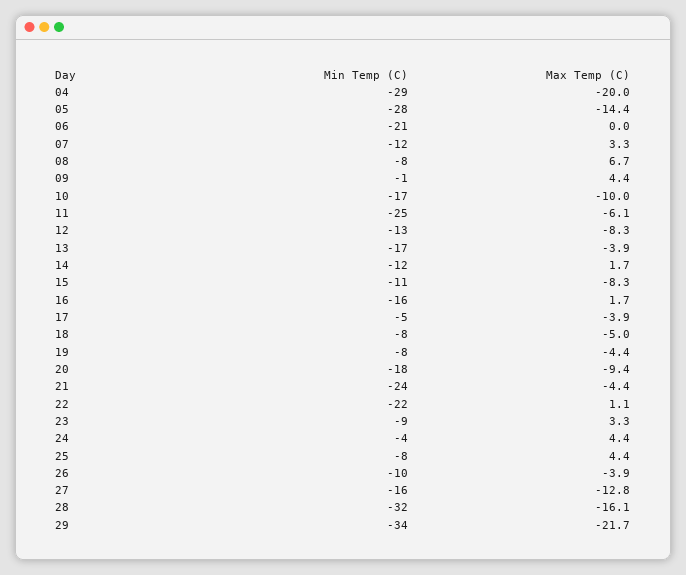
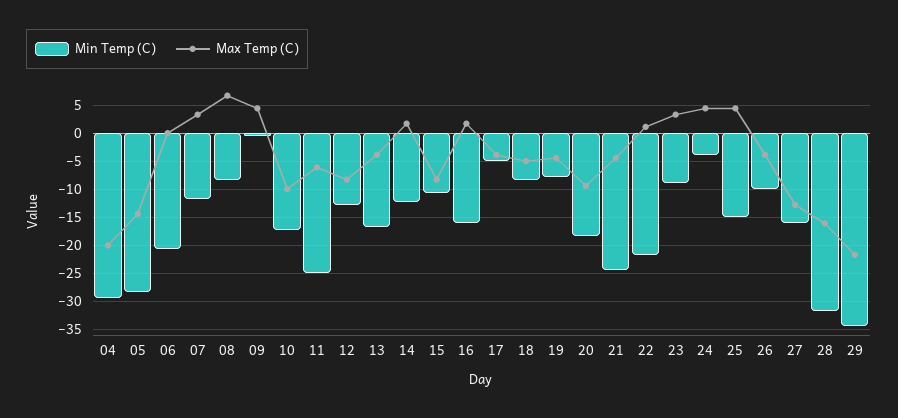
  {
    "Min Temp (C)": {
      "04": -29,
      "05": -28,
      "06": -21,
      "07": -12,
      "08": -8,
      "09": -1,
      "10": -17,
      "11": -25,
      "12": -13,
      "13": -17,
      "14": -12,
      "15": -11,
      "16": -16,
      "17": -5,
      "18": -8,
      "19": -8,
      "20": -18,
      "21": -24,
      "22": -22,
      "23": -9,
      "24": -4,
-     "25": -8,
+     "25": -15,
      "26": -10,
      "27": -16,
      "28": -32,
      "29": -34
    },
    "Max Temp (C)": {
      "04": -20,
      "05": -14.4,
      "06": 0,
      "07": 3.3,
      "08": 6.7,
      "09": 4.4,
      "10": -10,
      "11": -6.1,
      "12": -8.3,
      "13": -3.9,
      "14": 1.7,
      "15": -8.3,
      "16": 1.7,
      "17": -3.9,
      "18": -5,
      "19": -4.4,
      "20": -9.4,
      "21": -4.4,
      "22": 1.1,
      "23": 3.3,
      "24": 4.4,
      "25": 4.4,
      "26": -3.9,
      "27": -12.8,
      "28": -16.1,
      "29": -21.7
    }
  }

